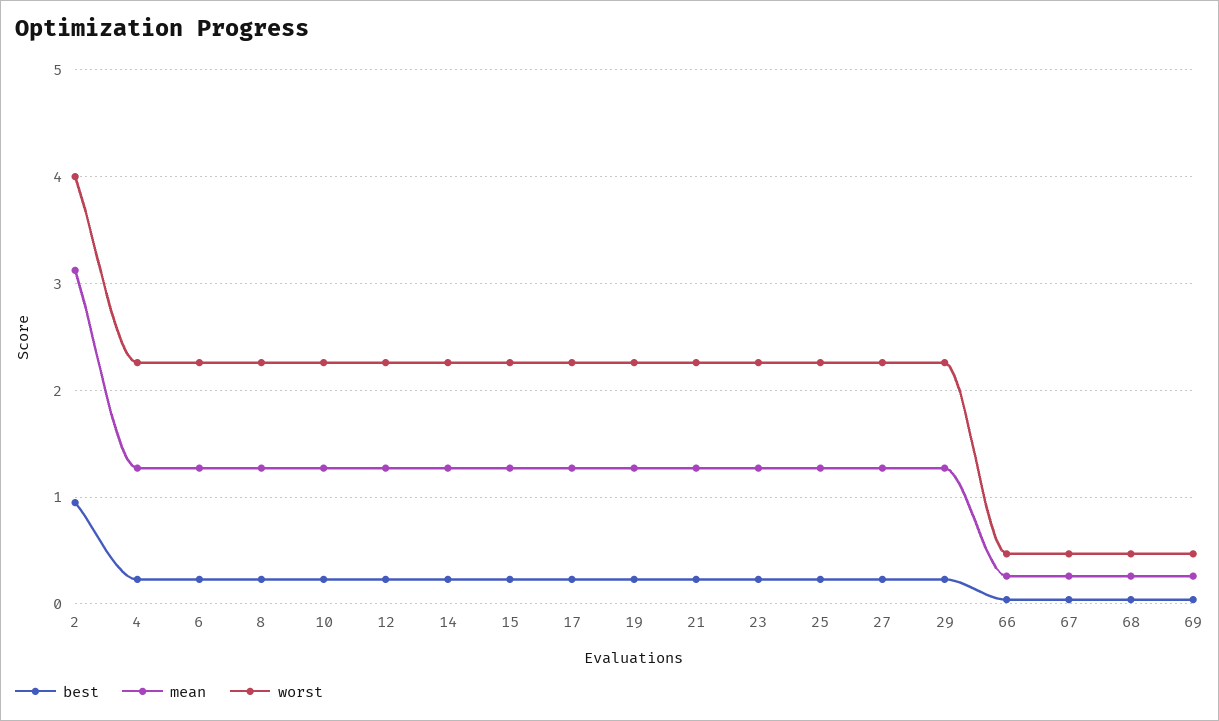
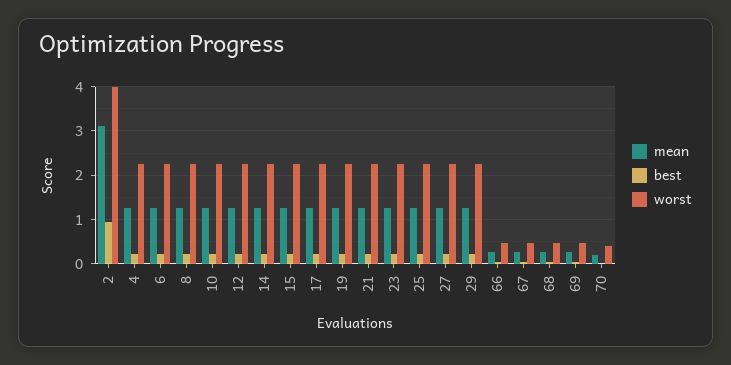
  {
    "best": {
      "2": 0.9,
      "4": 0.2,
      "6": 0.2,
      "8": 0.2,
      "10": 0.2,
      "12": 0.2,
      "14": 0.2,
      "15": 0.2,
      "17": 0.2,
      "19": 0.2,
      "21": 0.2,
      "23": 0.2,
      "25": 0.2,
      "27": 0.2,
      "29": 0.2,
      "66": 0,
      "67": 0,
      "68": 0,
-     "69": 0
+     "69": 0,
+     "70": 0
    },
    "mean": {
      "2": 3.1,
      "4": 1.3,
      "6": 1.3,
      "8": 1.3,
      "10": 1.3,
      "12": 1.3,
      "14": 1.3,
      "15": 1.3,
      "17": 1.3,
      "19": 1.3,
      "21": 1.3,
      "23": 1.3,
      "25": 1.3,
      "27": 1.3,
      "29": 1.3,
      "66": 0.3,
      "67": 0.3,
      "68": 0.3,
-     "69": 0.3
+     "69": 0.3,
+     "70": 0.2
    },
    "worst": {
      "2": 4,
      "4": 2.3,
      "6": 2.3,
      "8": 2.3,
      "10": 2.3,
      "12": 2.3,
      "14": 2.3,
      "15": 2.3,
      "17": 2.3,
      "19": 2.3,
      "21": 2.3,
      "23": 2.3,
      "25": 2.3,
      "27": 2.3,
      "29": 2.3,
      "66": 0.5,
      "67": 0.5,
      "68": 0.5,
-     "69": 0.5
+     "69": 0.5,
+     "70": 0.4
    }
  }

